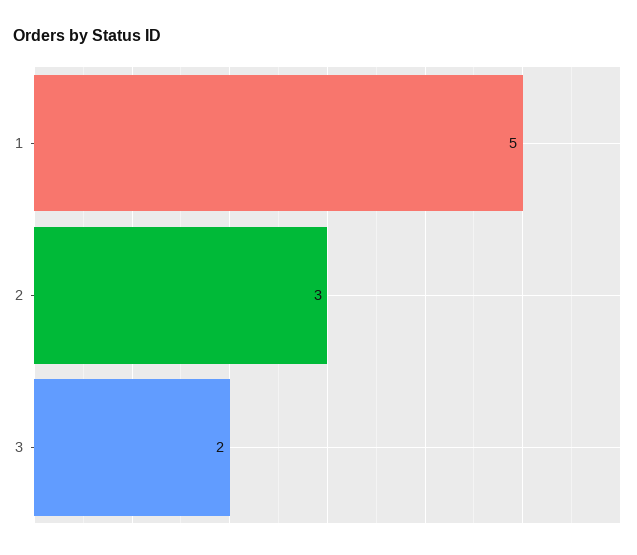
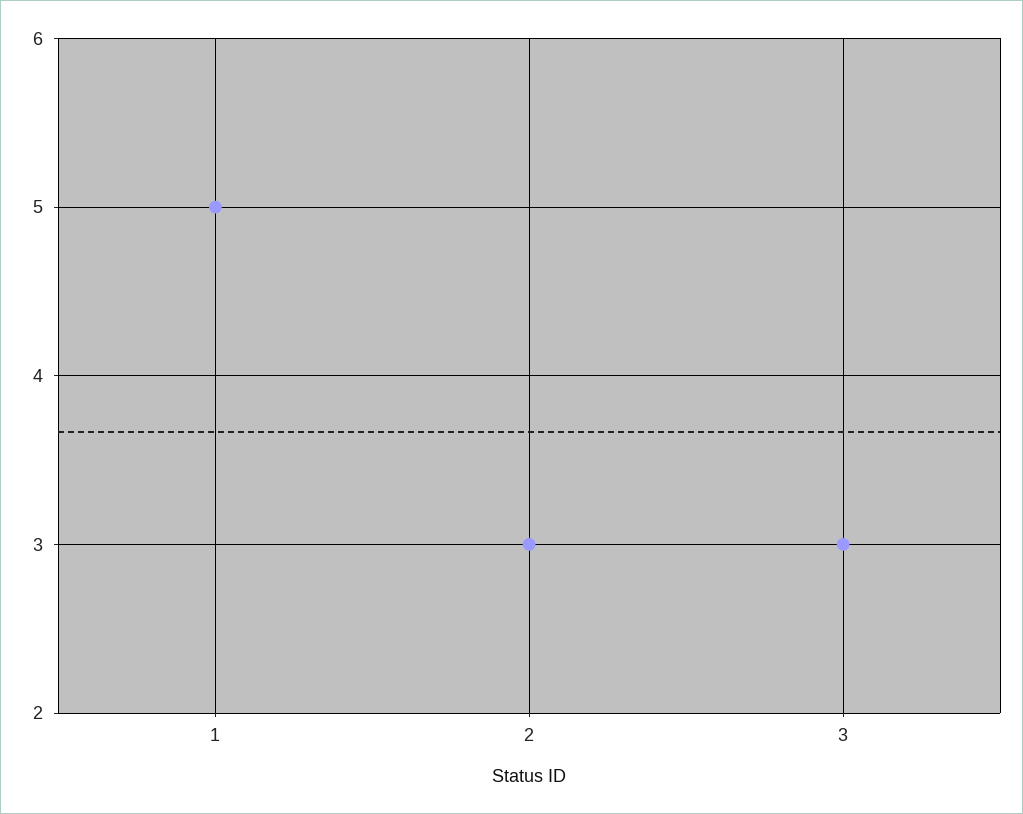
  {
    "1": 5,
    "2": 3,
-   "3": 2
+   "3": 3
  }

